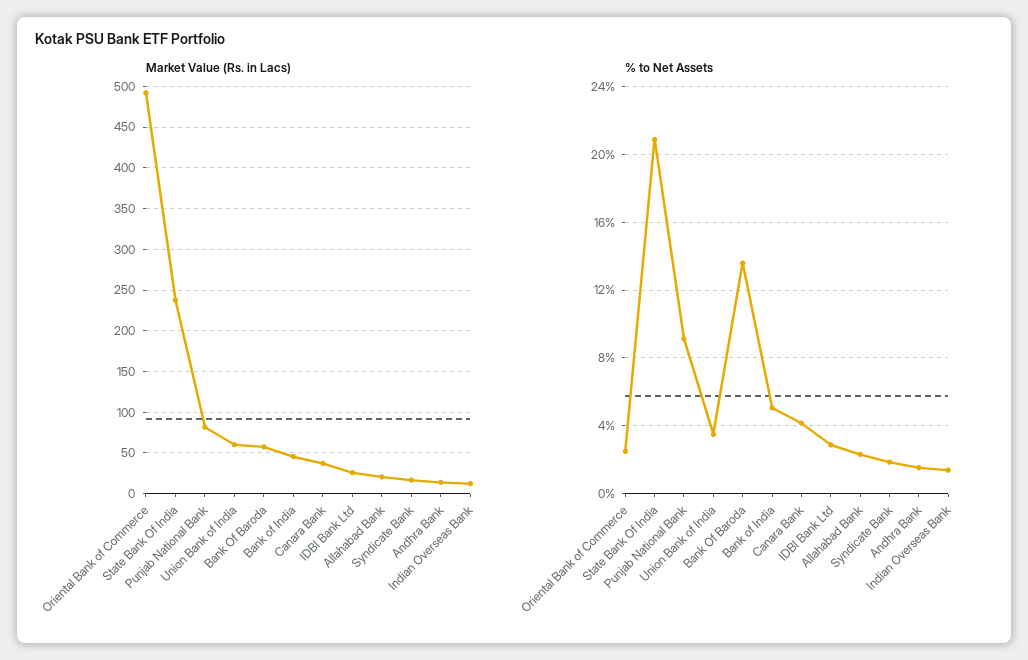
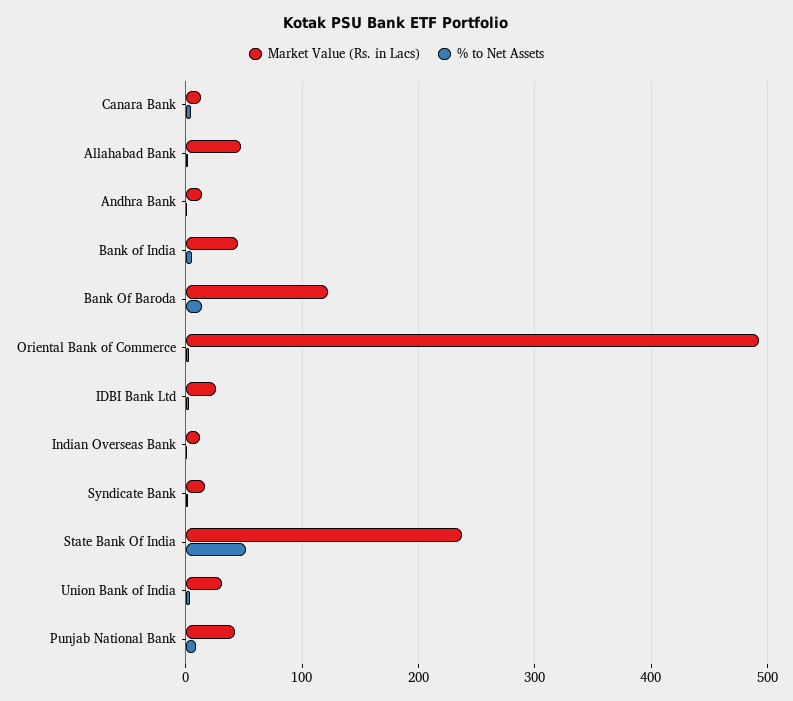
  {
    "Market Value (Rs. in Lacs)": {
      "Oriental Bank of Commerce": 490,
      "State Bank Of India": 240,
-     "Punjab National Bank": 80,
+     "Punjab National Bank": 40,
-     "Union Bank of India": 60,
+     "Union Bank of India": 30,
-     "Bank Of Baroda": 60,
+     "Bank Of Baroda": 120,
      "Bank of India": 50,
-     "Canara Bank": 40,
+     "Canara Bank": 10,
      "IDBI Bank Ltd": 30,
-     "Allahabad Bank": 20,
+     "Allahabad Bank": 50,
      "Syndicate Bank": 20,
      "Andhra Bank": 10,
      "Indian Overseas Bank": 10
    },
    "% to Net Assets": {
      "Oriental Bank of Commerce": 2.5,
-     "State Bank Of India": 21,
+     "State Bank Of India": 50,
      "Punjab National Bank": 9,
      "Union Bank of India": 3.5,
      "Bank Of Baroda": 13.5,
      "Bank of India": 5,
      "Canara Bank": 4,
      "IDBI Bank Ltd": 3,
      "Allahabad Bank": 2.5,
      "Syndicate Bank": 2,
      "Andhra Bank": 1.5,
      "Indian Overseas Bank": 1.5
    }
  }

